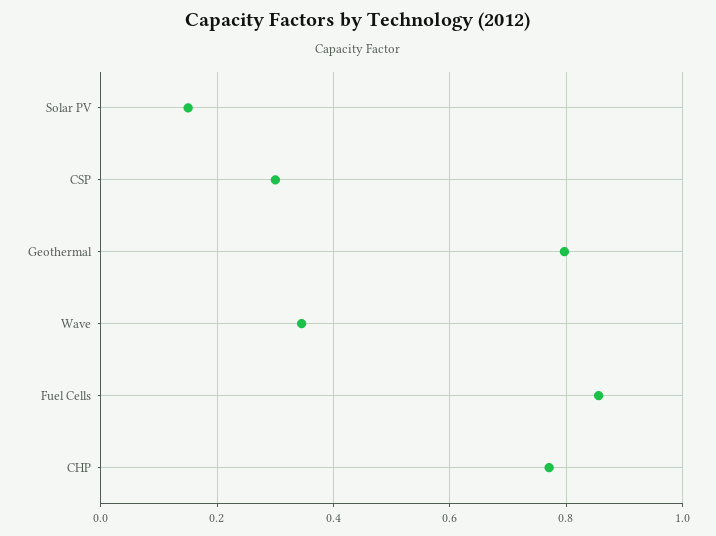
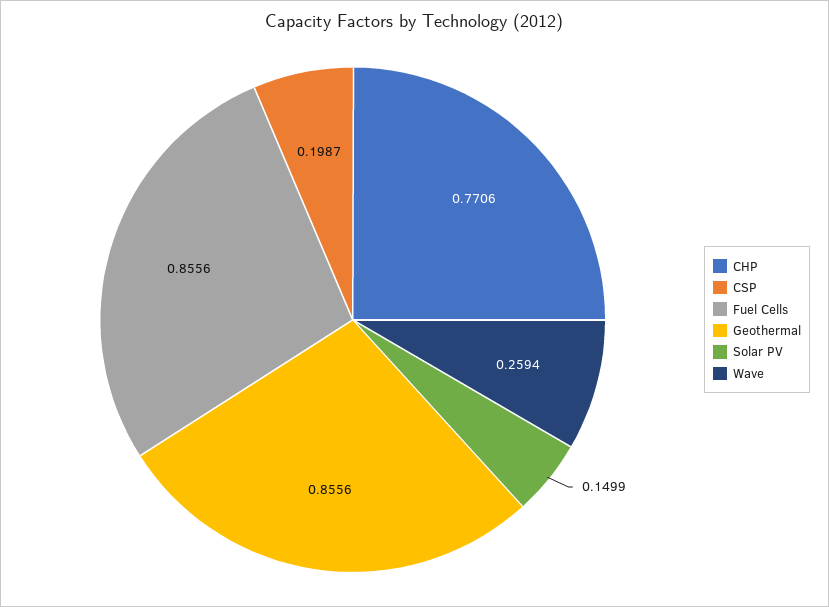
  {
    "Solar PV": 0.1499,
-   "CSP": 0.3,
+   "CSP": 0.1987,
-   "Geothermal": 0.8,
+   "Geothermal": 0.8556,
-   "Wave": 0.34,
+   "Wave": 0.2594,
    "Fuel Cells": 0.8556,
    "CHP": 0.7706
  }

